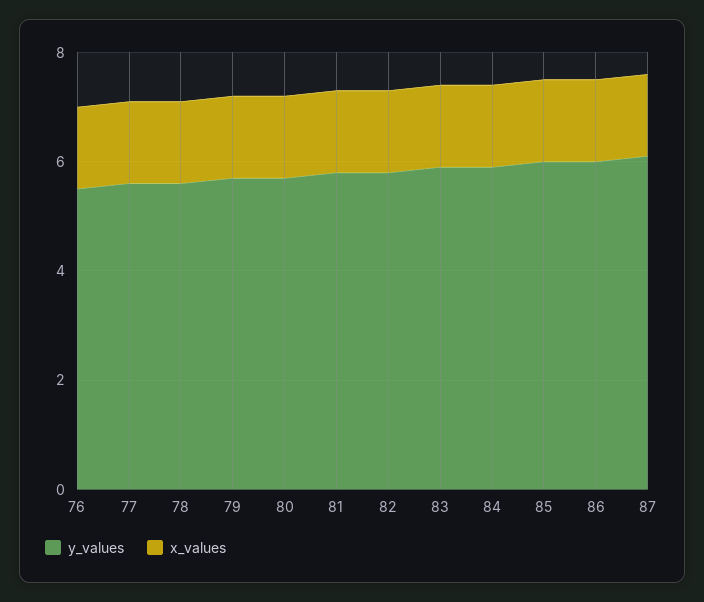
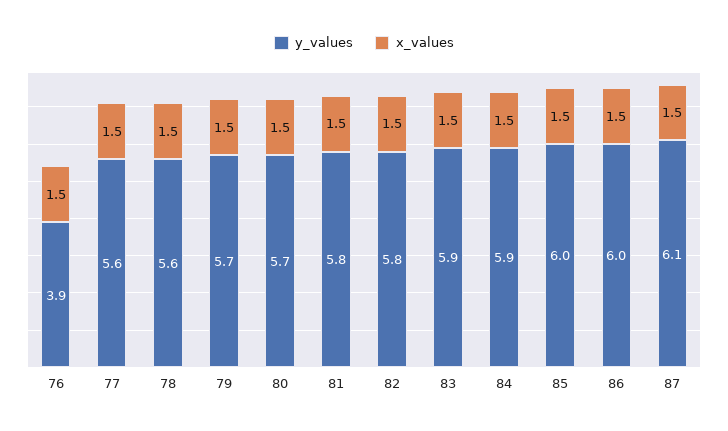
  {
    "y_values": {
-     "76": 5.5,
+     "76": 3.9,
      "77": 5.6,
      "78": 5.6,
      "79": 5.7,
      "80": 5.7,
      "81": 5.8,
      "82": 5.8,
      "83": 5.9,
      "84": 5.9,
      "85": 6,
      "86": 6,
      "87": 6.1
    },
    "x_values": {
      "76": 1.5,
      "77": 1.5,
      "78": 1.5,
      "79": 1.5,
      "80": 1.5,
      "81": 1.5,
      "82": 1.5,
      "83": 1.5,
      "84": 1.5,
      "85": 1.5,
      "86": 1.5,
      "87": 1.5
    }
  }

